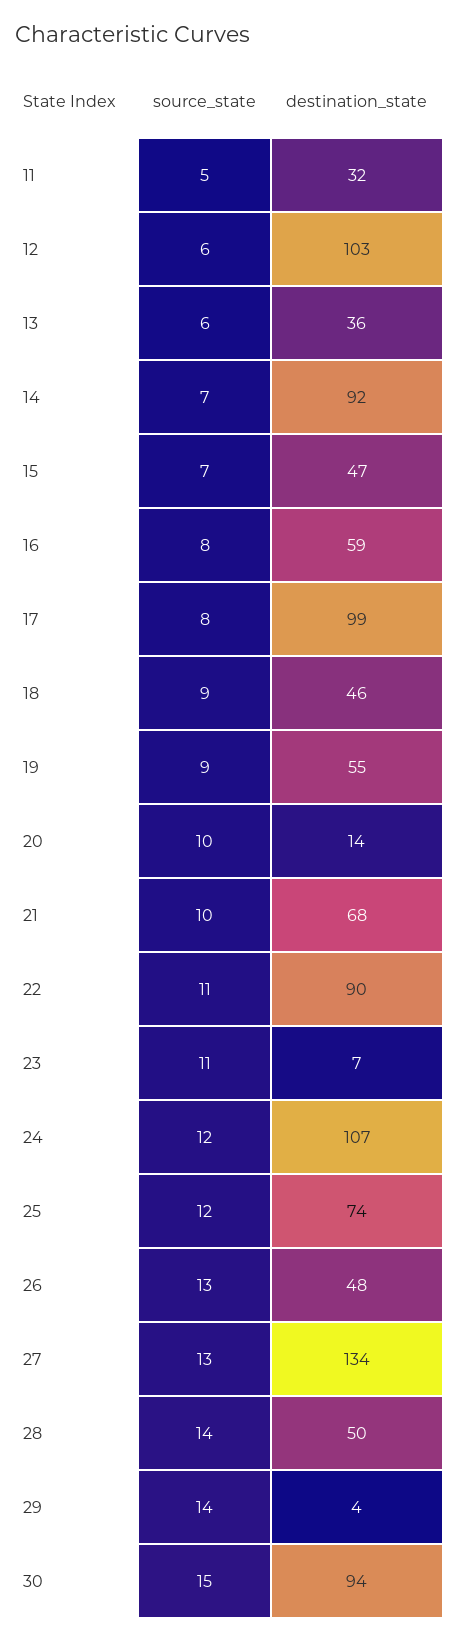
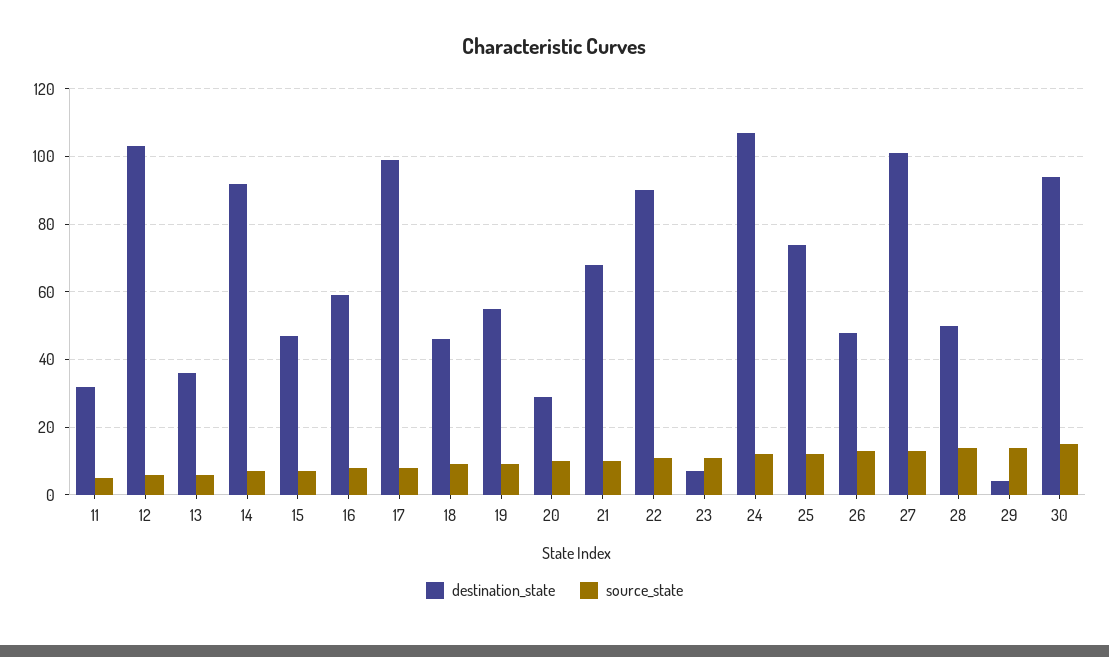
  {
    "source_state": {
      "11": 5,
      "12": 6,
      "13": 6,
      "14": 7,
      "15": 7,
      "16": 8,
      "17": 8,
      "18": 9,
      "19": 9,
      "20": 10,
      "21": 10,
      "22": 11,
      "23": 11,
      "24": 12,
      "25": 12,
      "26": 13,
      "27": 13,
      "28": 14,
      "29": 14,
      "30": 15
    },
    "destination_state": {
      "11": 32,
      "12": 103,
      "13": 36,
      "14": 92,
      "15": 47,
      "16": 59,
      "17": 99,
      "18": 46,
      "19": 55,
-     "20": 14,
+     "20": 30,
      "21": 68,
      "22": 90,
      "23": 7,
      "24": 107,
      "25": 74,
      "26": 48,
-     "27": 134,
+     "27": 100,
      "28": 50,
      "29": 4,
      "30": 94
    }
  }

